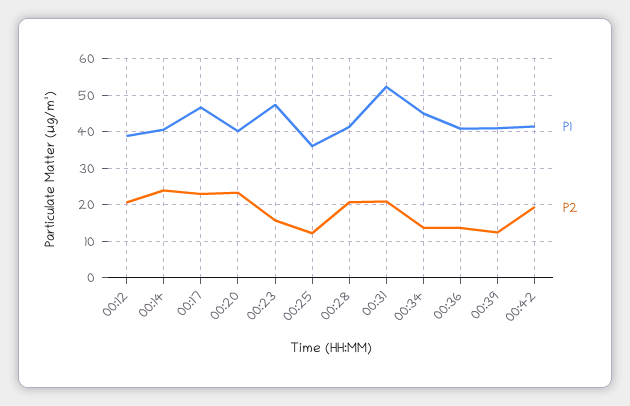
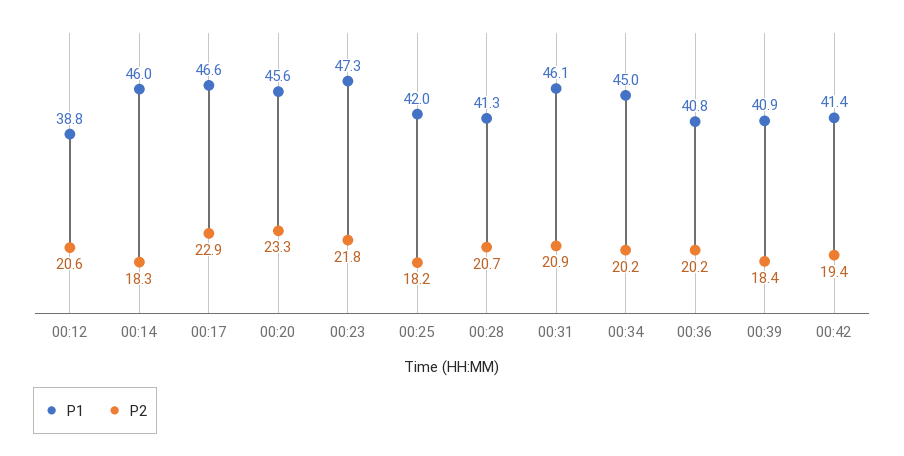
  {
    "P1": {
      "00:12": 38.8,
-     "00:14": 40,
+     "00:14": 46,
      "00:17": 46.6,
-     "00:20": 40,
+     "00:20": 45.6,
      "00:23": 47.3,
-     "00:25": 36,
+     "00:25": 42,
      "00:28": 41.3,
-     "00:31": 52,
+     "00:31": 46.1,
      "00:34": 45,
      "00:36": 40.8,
      "00:39": 40.9,
      "00:42": 41.4
    },
    "P2": {
      "00:12": 20.6,
-     "00:14": 24,
+     "00:14": 18.3,
      "00:17": 22.9,
      "00:20": 23.3,
-     "00:23": 16,
+     "00:23": 21.8,
-     "00:25": 12,
+     "00:25": 18.2,
      "00:28": 20.7,
      "00:31": 20.9,
-     "00:34": 14,
+     "00:34": 20.2,
-     "00:36": 14,
+     "00:36": 20.2,
-     "00:39": 12,
+     "00:39": 18.4,
      "00:42": 19.4
    }
  }

